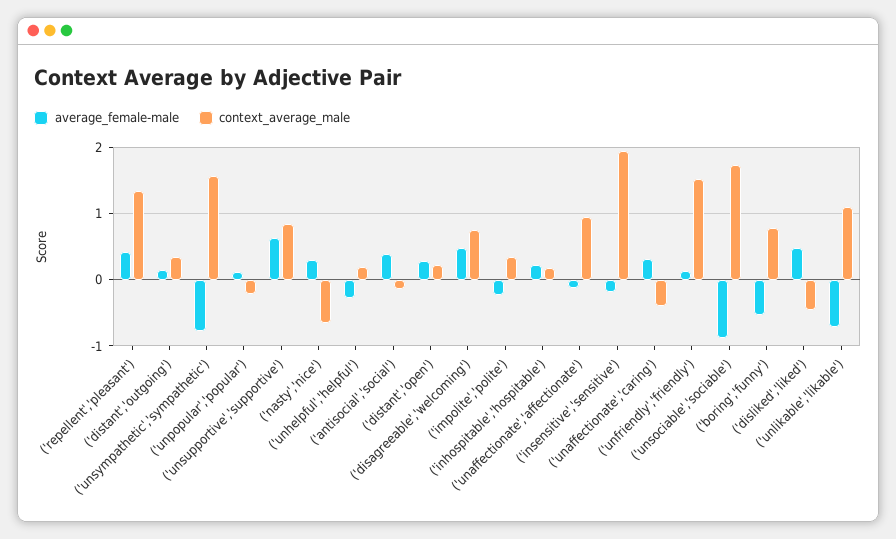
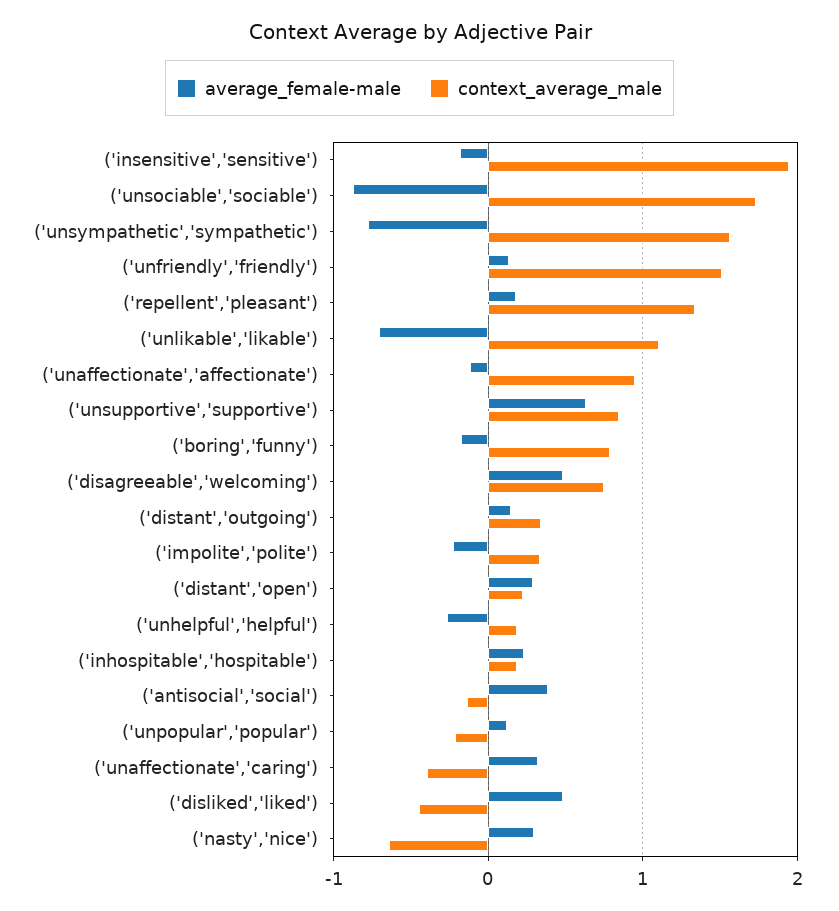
  {
    "average_female-male": {
-     "('repellent','pleasant')": 0.4,
+     "('repellent','pleasant')": 0.2,
      "('distant','outgoing')": 0.1,
      "('unsympathetic','sympathetic')": -0.8,
      "('unpopular','popular')": 0.1,
      "('unsupportive','supportive')": 0.6,
      "('nasty','nice')": 0.3,
      "('unhelpful','helpful')": -0.3,
      "('antisocial','social')": 0.4,
      "('distant','open')": 0.3,
      "('disagreeable','welcoming')": 0.5,
      "('impolite','polite')": -0.2,
      "('inhospitable','hospitable')": 0.2,
      "('unaffectionate','affectionate')": -0.1,
      "('insensitive','sensitive')": -0.2,
      "('unaffectionate','caring')": 0.3,
      "('unfriendly','friendly')": 0.1,
      "('unsociable','sociable')": -0.9,
-     "('boring','funny')": -0.5,
+     "('boring','funny')": -0.2,
      "('disliked','liked')": 0.5,
      "('unlikable','likable')": -0.7
    },
    "context_average_male": {
      "('repellent','pleasant')": 1.3,
      "('distant','outgoing')": 0.3,
      "('unsympathetic','sympathetic')": 1.6,
      "('unpopular','popular')": -0.2,
      "('unsupportive','supportive')": 0.8,
      "('nasty','nice')": -0.6,
      "('unhelpful','helpful')": 0.2,
      "('antisocial','social')": -0.1,
      "('distant','open')": 0.2,
      "('disagreeable','welcoming')": 0.7,
      "('impolite','polite')": 0.3,
      "('inhospitable','hospitable')": 0.2,
      "('unaffectionate','affectionate')": 0.9,
      "('insensitive','sensitive')": 1.9,
      "('unaffectionate','caring')": -0.4,
      "('unfriendly','friendly')": 1.5,
      "('unsociable','sociable')": 1.7,
      "('boring','funny')": 0.8,
      "('disliked','liked')": -0.5,
      "('unlikable','likable')": 1.1
    }
  }

